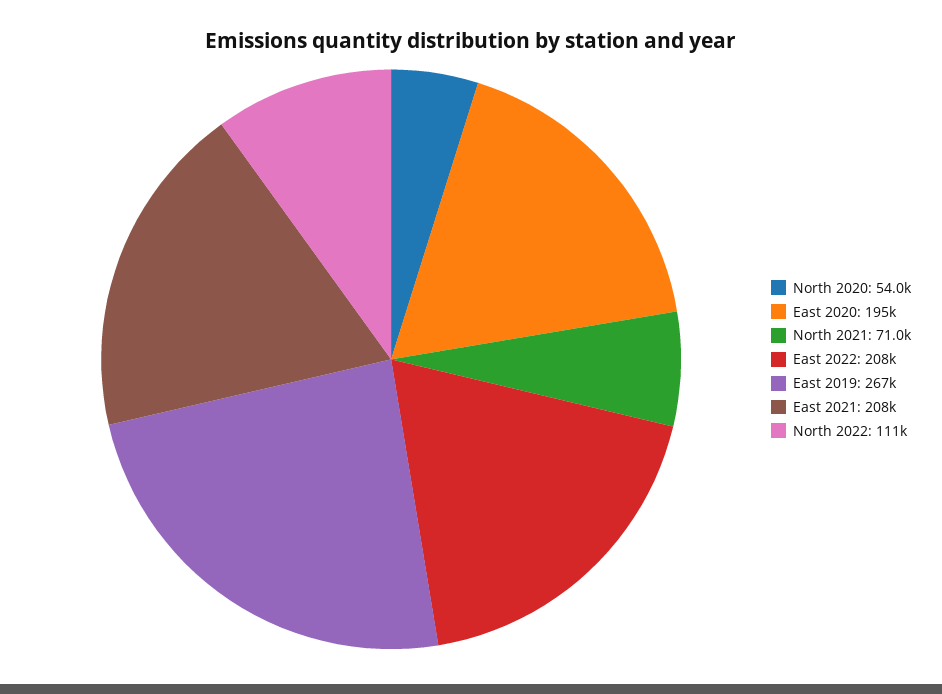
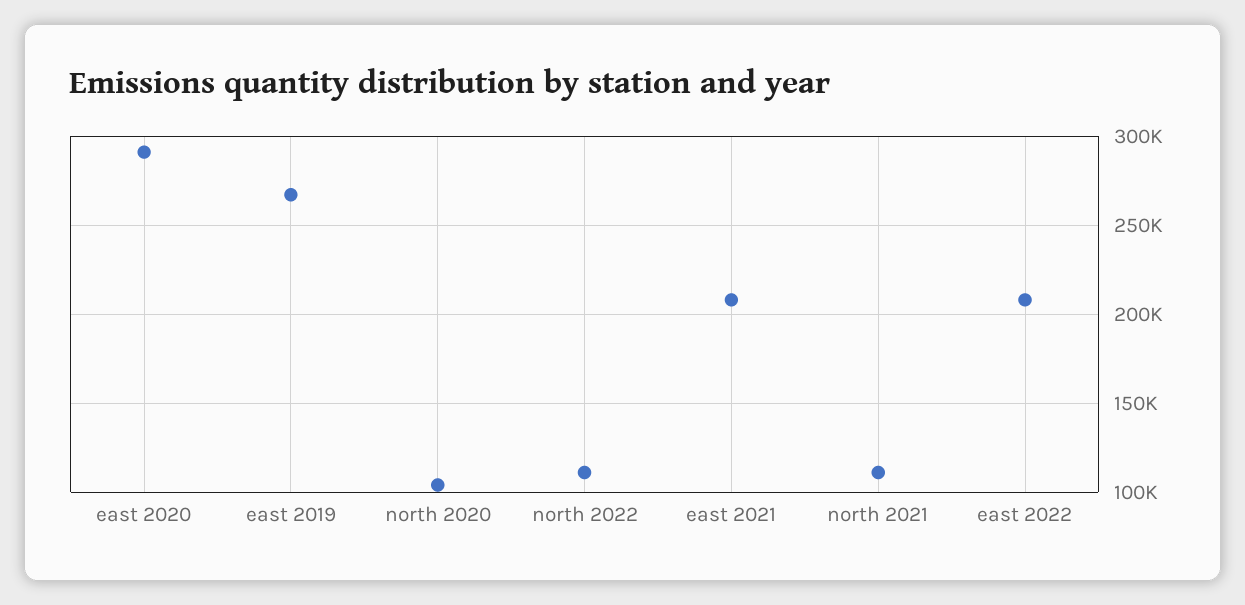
  {
-   "North 2020": 54000,
+   "North 2020": 105000,
-   "East 2020": 195000,
+   "East 2020": 290000,
-   "North 2021": 71000,
+   "North 2021": 110000,
    "East 2022": 208000,
    "East 2019": 267000,
    "East 2021": 208000,
    "North 2022": 111000
  }

